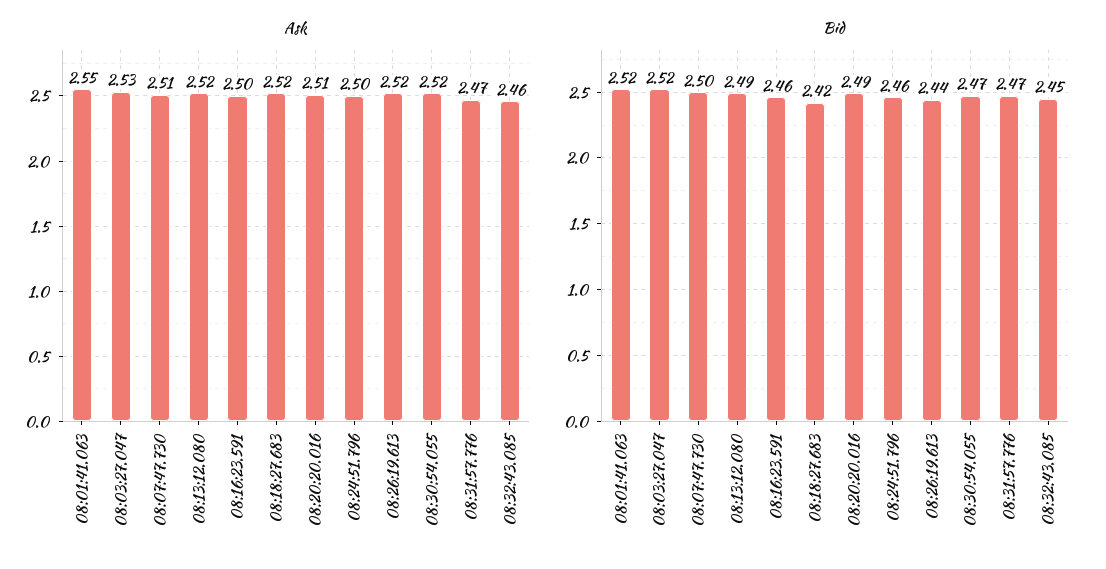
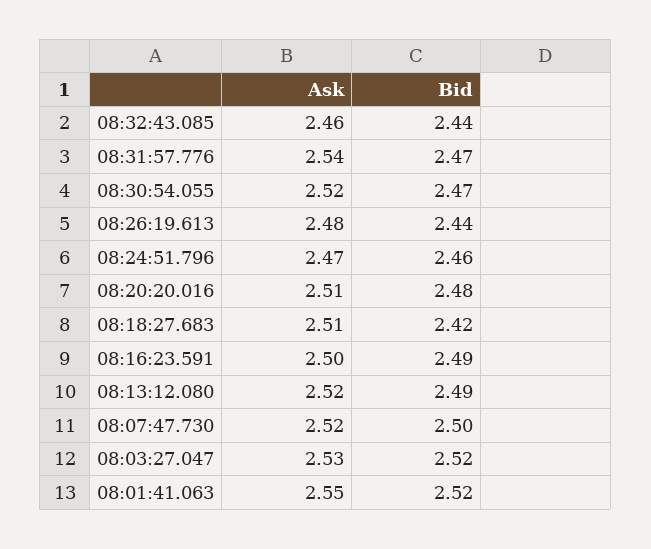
  {
    "Ask": {
      "08:01:41.063": 2.55,
      "08:03:27.047": 2.53,
-     "08:07:47.730": 2.51,
+     "08:07:47.730": 2.52,
      "08:13:12.080": 2.52,
      "08:16:23.591": 2.5,
-     "08:18:27.683": 2.52,
+     "08:18:27.683": 2.51,
      "08:20:20.016": 2.51,
-     "08:24:51.796": 2.5,
+     "08:24:51.796": 2.47,
-     "08:26:19.613": 2.52,
+     "08:26:19.613": 2.48,
      "08:30:54.055": 2.52,
-     "08:31:57.776": 2.47,
+     "08:31:57.776": 2.54,
      "08:32:43.085": 2.46
    },
    "Bid": {
      "08:01:41.063": 2.52,
      "08:03:27.047": 2.52,
      "08:07:47.730": 2.5,
      "08:13:12.080": 2.49,
-     "08:16:23.591": 2.46,
+     "08:16:23.591": 2.49,
      "08:18:27.683": 2.42,
-     "08:20:20.016": 2.49,
+     "08:20:20.016": 2.48,
      "08:24:51.796": 2.46,
      "08:26:19.613": 2.44,
      "08:30:54.055": 2.47,
      "08:31:57.776": 2.47,
-     "08:32:43.085": 2.45
+     "08:32:43.085": 2.44
    }
  }

